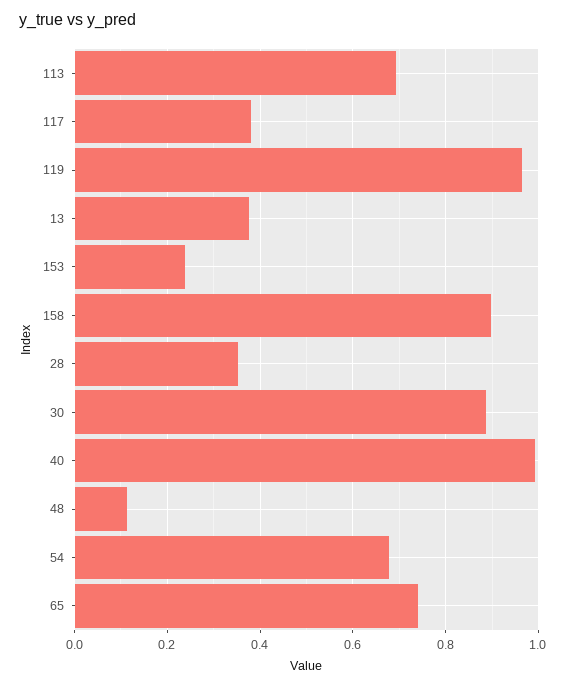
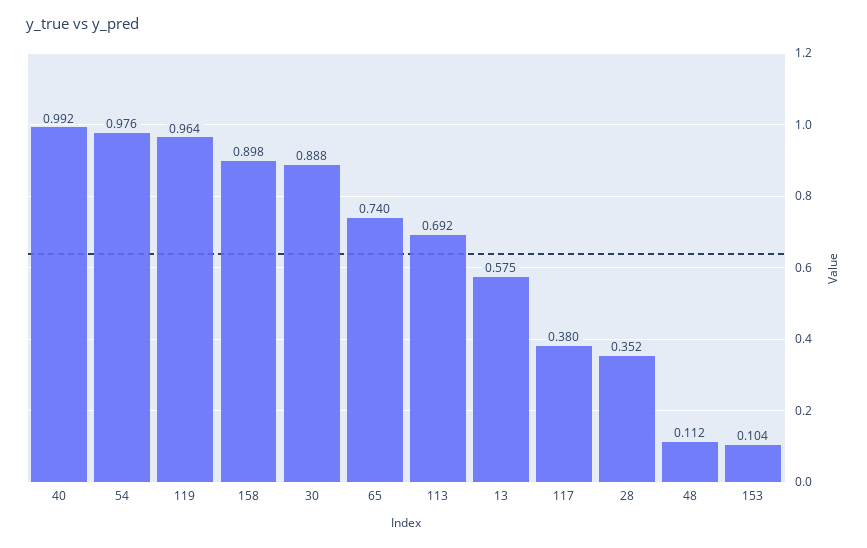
  {
    "113": 0.692,
    "117": 0.38,
    "119": 0.964,
-   "13": 0.38,
+   "13": 0.575,
-   "153": 0.24,
+   "153": 0.104,
    "158": 0.898,
    "28": 0.352,
    "30": 0.888,
    "40": 0.992,
    "48": 0.112,
-   "54": 0.68,
+   "54": 0.976,
    "65": 0.74
  }

